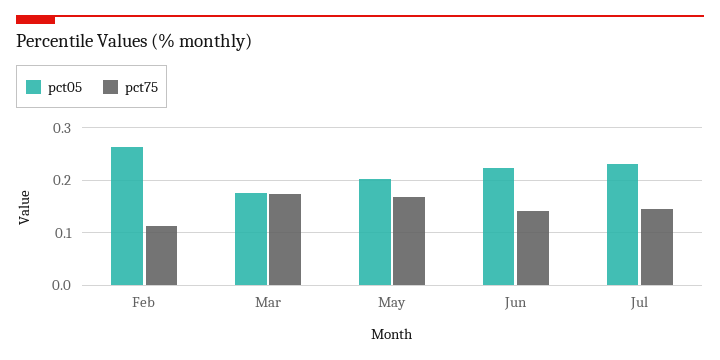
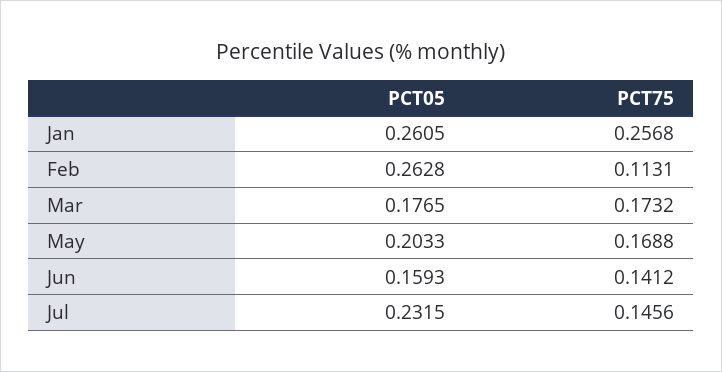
  {
    "pct05": {
      "Feb": 0.2628,
      "Mar": 0.1765,
      "May": 0.2033,
-     "Jun": 0.22,
+     "Jun": 0.1593,
-     "Jul": 0.2315
+     "Jul": 0.2315,
+     "Jan": 0.2605
    },
    "pct75": {
      "Feb": 0.1131,
      "Mar": 0.1732,
      "May": 0.1688,
      "Jun": 0.1412,
-     "Jul": 0.1456
+     "Jul": 0.1456,
+     "Jan": 0.2568
    }
  }

